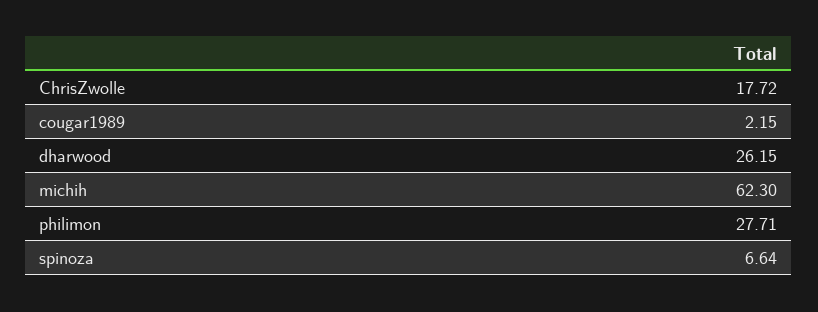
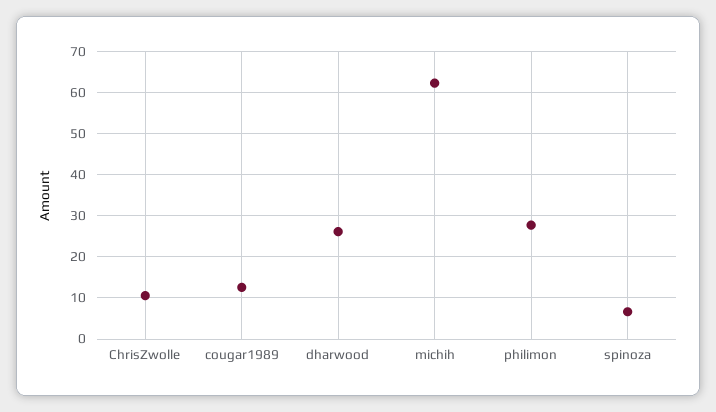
  {
-   "ChrisZwolle": 17.72,
+   "ChrisZwolle": 10,
-   "cougar1989": 2.15,
+   "cougar1989": 12,
    "dharwood": 26.15,
    "michih": 62.3,
    "philimon": 27.71,
    "spinoza": 6.64
  }

